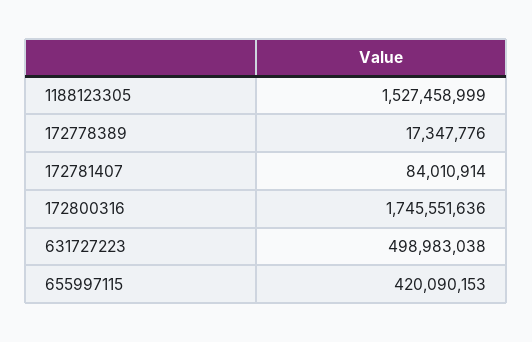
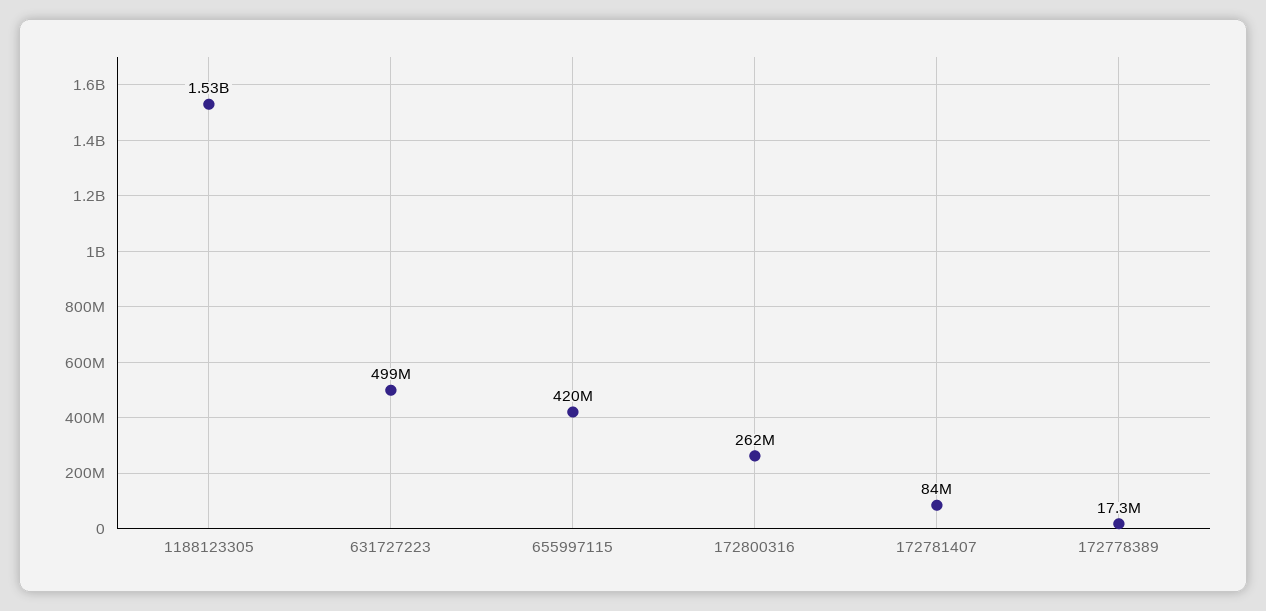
  {
    "1188123305": 1527458999,
    "172778389": 17347776,
    "172781407": 84010914,
-   "172800316": 1745551636,
+   "172800316": 262000000,
    "631727223": 498983038,
    "655997115": 420090153
  }

